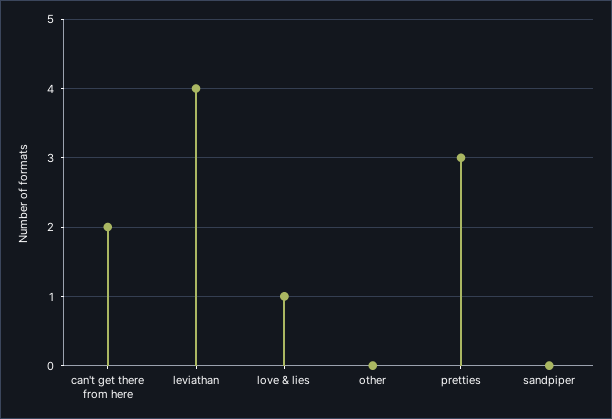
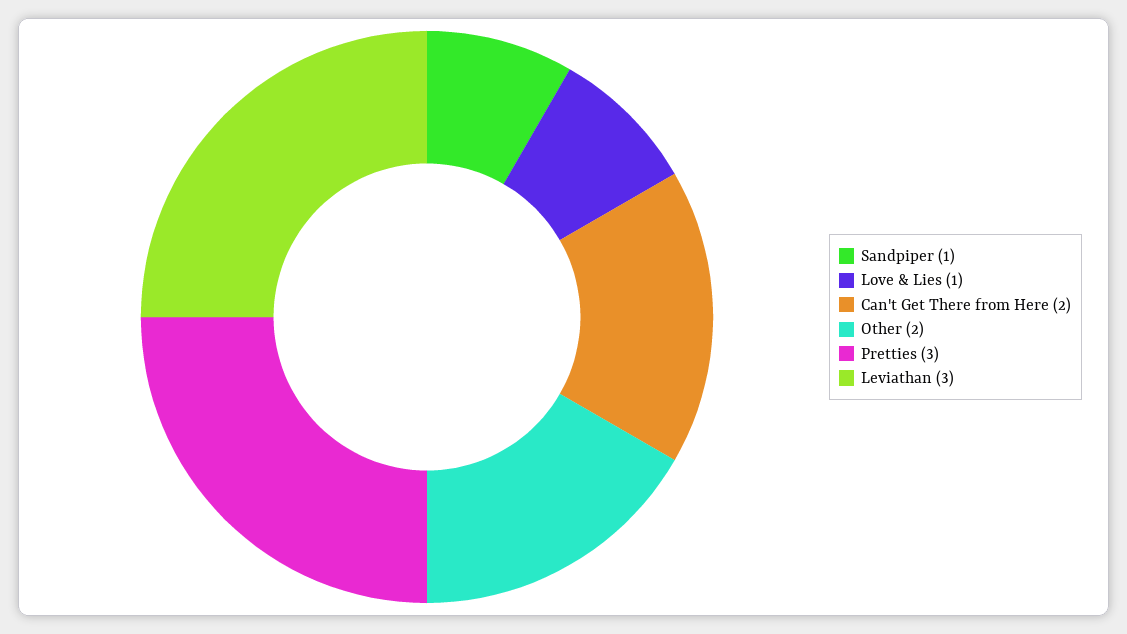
  {
    "can't get there from here": 2,
-   "leviathan": 4,
+   "leviathan": 3,
    "love & lies": 1,
-   "other": 0,
+   "other": 2,
    "pretties": 3,
-   "sandpiper": 0
+   "sandpiper": 1
  }

